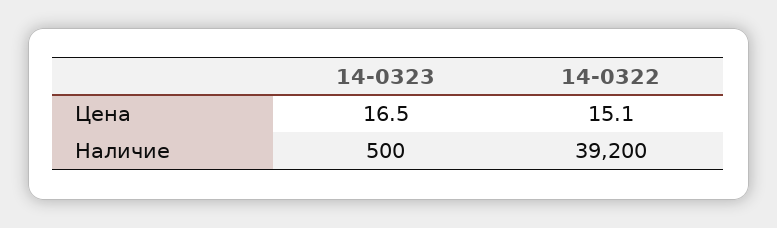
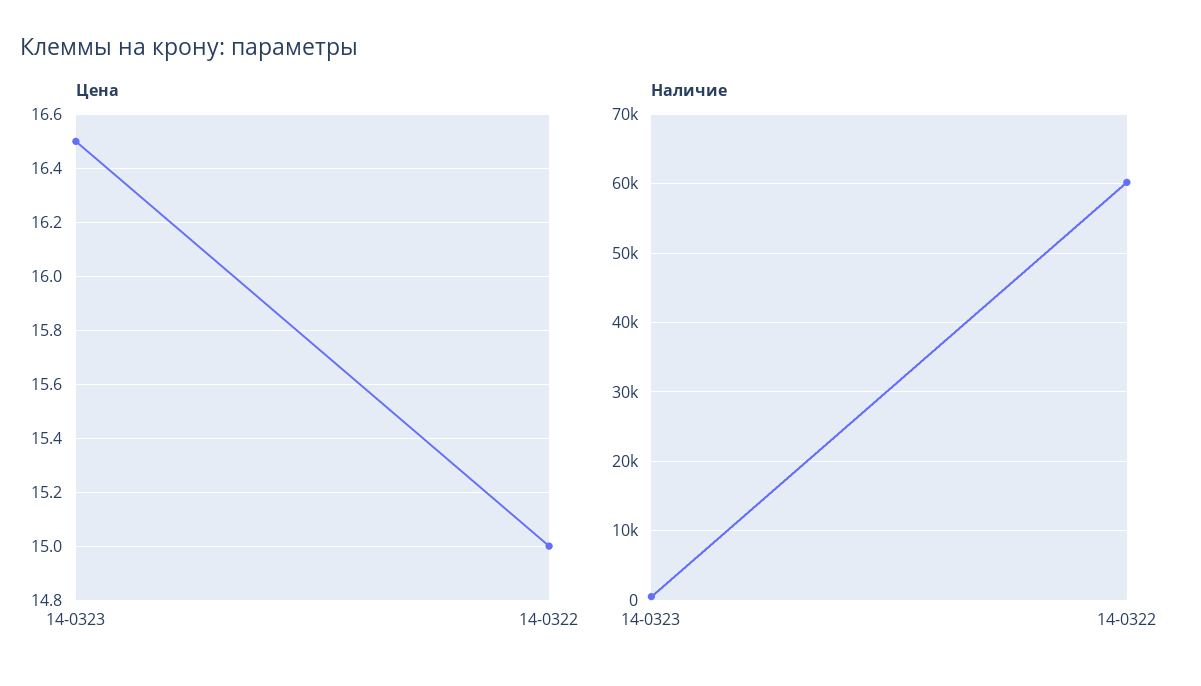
  {
    "Цена": {
      "14-0323": 16.5,
-     "14-0322": 15.1
+     "14-0322": 15
    },
    "Наличие": {
      "14-0323": 500,
-     "14-0322": 39200
+     "14-0322": 60000
    }
  }

